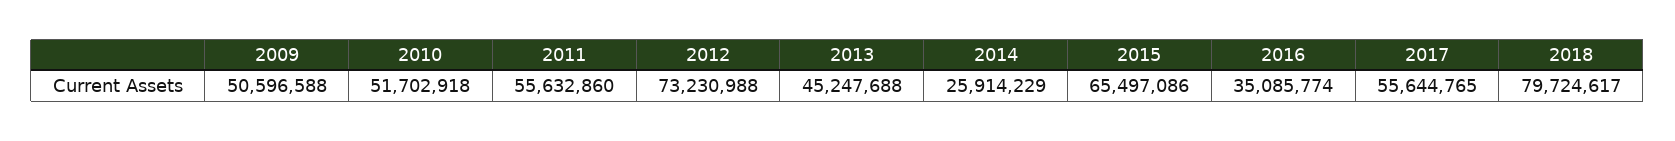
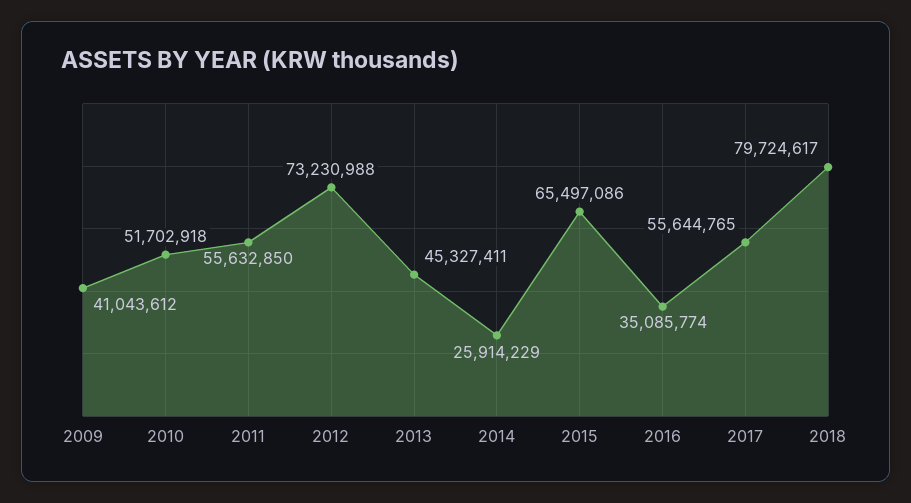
  {
-   "2009": 50596588,
+   "2009": 41043612,
    "2010": 51702918,
-   "2011": 55632860,
+   "2011": 55632850,
    "2012": 73230988,
-   "2013": 45247688,
+   "2013": 45327411,
    "2014": 25914229,
    "2015": 65497086,
    "2016": 35085774,
    "2017": 55644765,
    "2018": 79724617
  }

